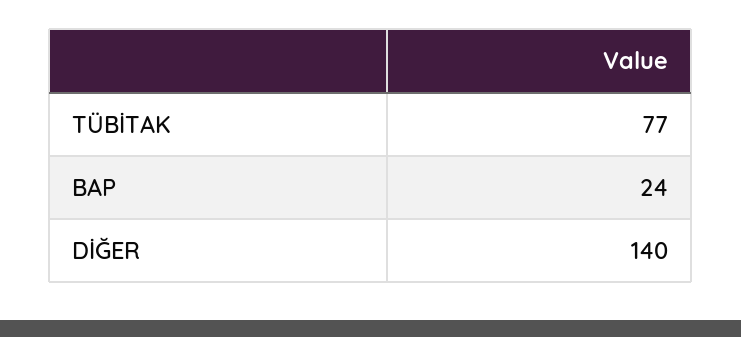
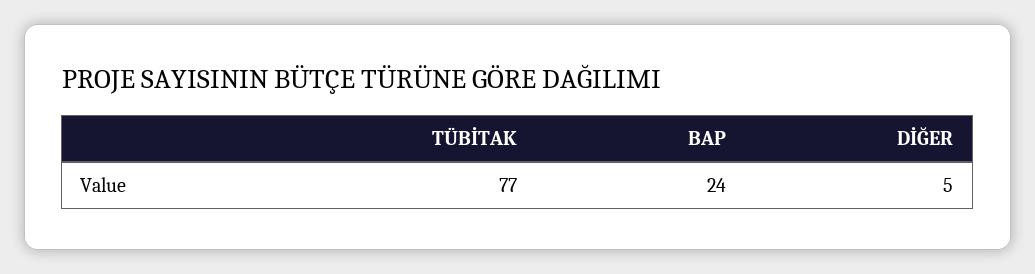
  {
    "TÜBİTAK": 77,
    "BAP": 24,
-   "DİĞER": 140
+   "DİĞER": 5
  }

